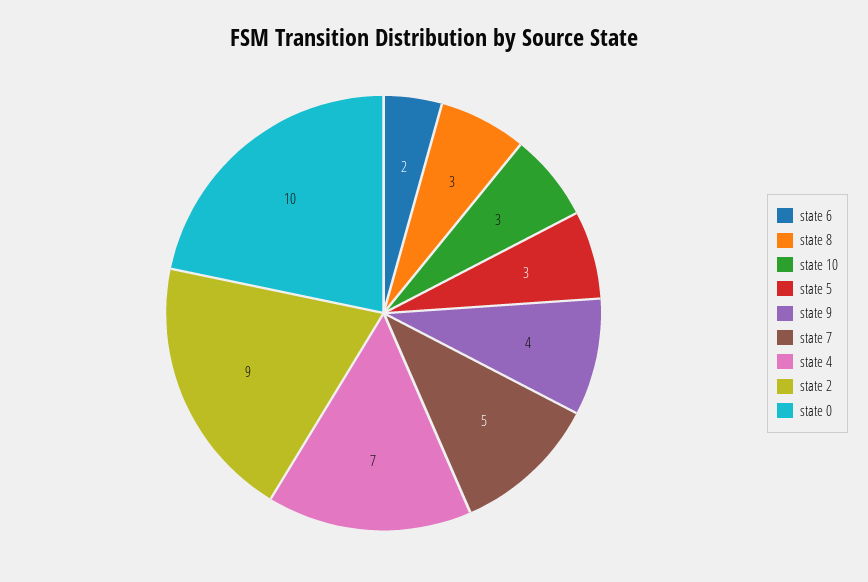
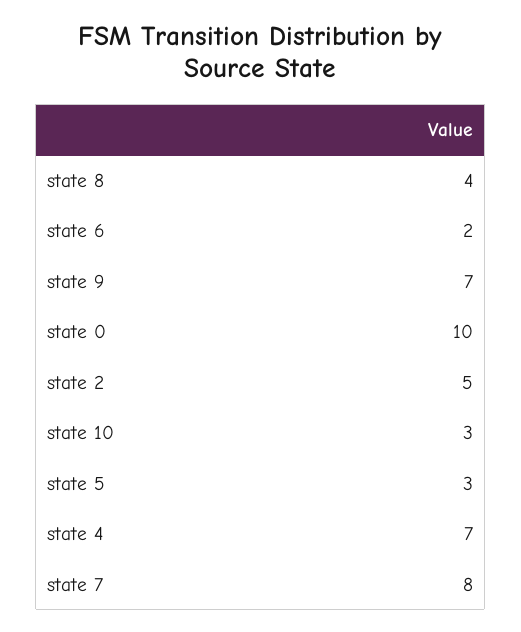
  {
    "state 6": 2,
-   "state 8": 3,
+   "state 8": 4,
    "state 10": 3,
    "state 5": 3,
-   "state 9": 4,
+   "state 9": 7,
-   "state 7": 5,
+   "state 7": 8,
    "state 4": 7,
-   "state 2": 9,
+   "state 2": 5,
    "state 0": 10
  }

